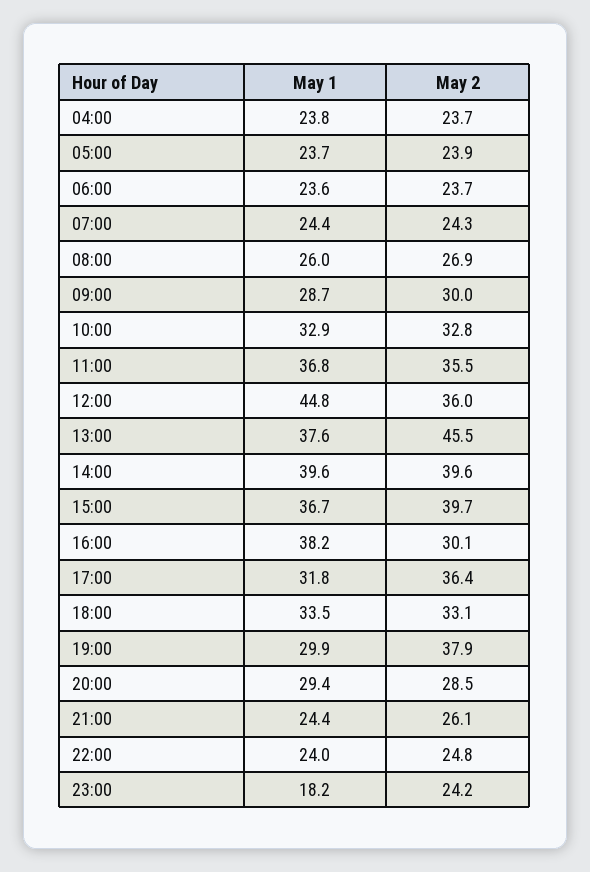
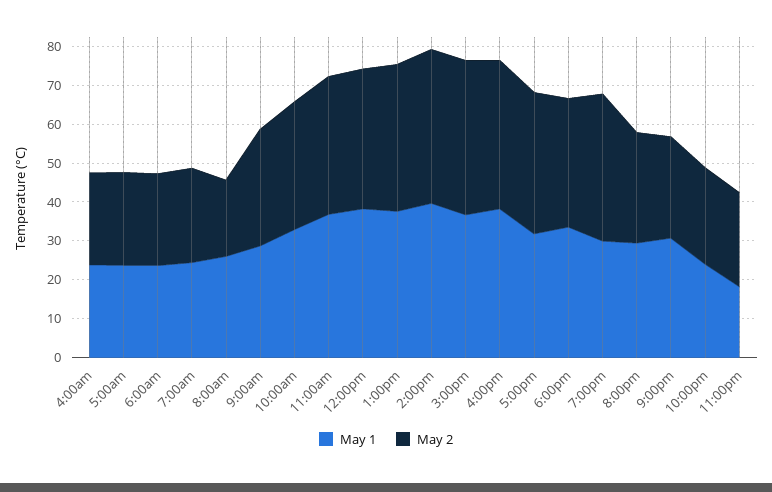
  {
    "May 1": {
      "04:00": 23.8,
      "05:00": 23.7,
      "06:00": 23.6,
      "07:00": 24.4,
      "08:00": 26,
      "09:00": 28.7,
      "10:00": 32.9,
      "11:00": 36.8,
-     "12:00": 44.8,
+     "12:00": 37.5,
      "13:00": 37.6,
      "14:00": 39.6,
      "15:00": 36.7,
      "16:00": 38.2,
      "17:00": 31.8,
      "18:00": 33.5,
      "19:00": 29.9,
      "20:00": 29.4,
-     "21:00": 24.4,
+     "21:00": 30,
      "22:00": 24,
      "23:00": 18.2
    },
    "May 2": {
      "04:00": 23.7,
      "05:00": 23.9,
      "06:00": 23.7,
      "07:00": 24.3,
-     "08:00": 26.9,
+     "08:00": 20,
      "09:00": 30,
      "10:00": 32.8,
      "11:00": 35.5,
      "12:00": 36,
-     "13:00": 45.5,
+     "13:00": 37.5,
      "14:00": 39.6,
      "15:00": 39.7,
-     "16:00": 30.1,
+     "16:00": 37.5,
      "17:00": 36.4,
      "18:00": 33.1,
      "19:00": 37.9,
      "20:00": 28.5,
      "21:00": 26.1,
      "22:00": 24.8,
      "23:00": 24.2
    }
  }

